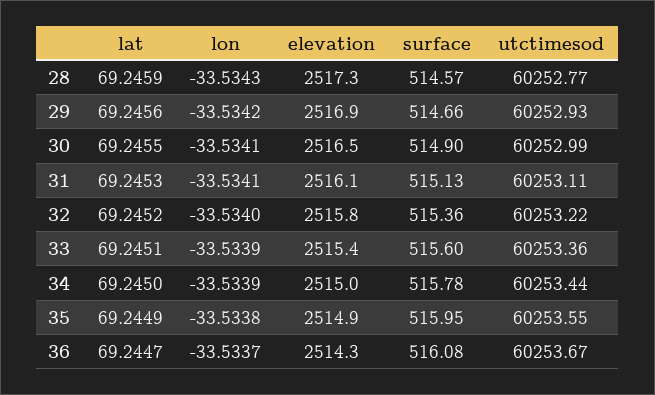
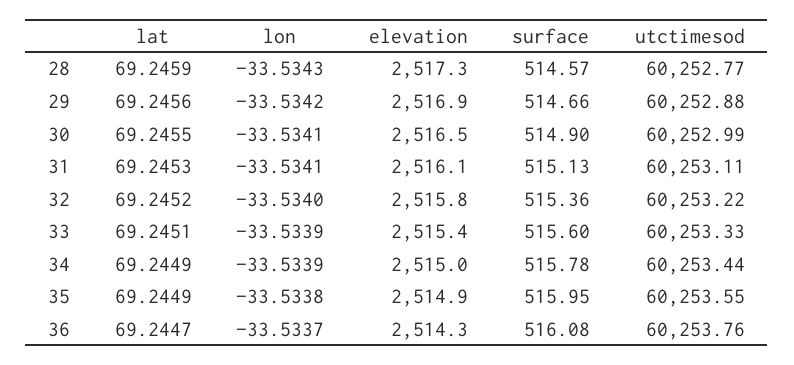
  {
    "lat": {
      "28": 69.2459,
      "29": 69.2456,
      "30": 69.2455,
      "31": 69.2453,
      "32": 69.2452,
      "33": 69.2451,
-     "34": 69.245,
+     "34": 69.2449,
      "35": 69.2449,
      "36": 69.2447
    },
    "lon": {
      "28": -33.5343,
      "29": -33.5342,
      "30": -33.5341,
      "31": -33.5341,
      "32": -33.534,
      "33": -33.5339,
      "34": -33.5339,
      "35": -33.5338,
      "36": -33.5337
    },
    "elevation": {
      "28": 2517.3,
      "29": 2516.9,
      "30": 2516.5,
      "31": 2516.1,
      "32": 2515.8,
      "33": 2515.4,
      "34": 2515,
      "35": 2514.9,
      "36": 2514.3
    },
    "surface": {
      "28": 514.57,
      "29": 514.66,
      "30": 514.9,
      "31": 515.13,
      "32": 515.36,
      "33": 515.6,
      "34": 515.78,
      "35": 515.95,
      "36": 516.08
    },
    "utctimesod": {
      "28": 60252.77,
-     "29": 60252.93,
+     "29": 60252.88,
      "30": 60252.99,
      "31": 60253.11,
      "32": 60253.22,
-     "33": 60253.36,
+     "33": 60253.33,
      "34": 60253.44,
      "35": 60253.55,
-     "36": 60253.67
+     "36": 60253.76
    }
  }

